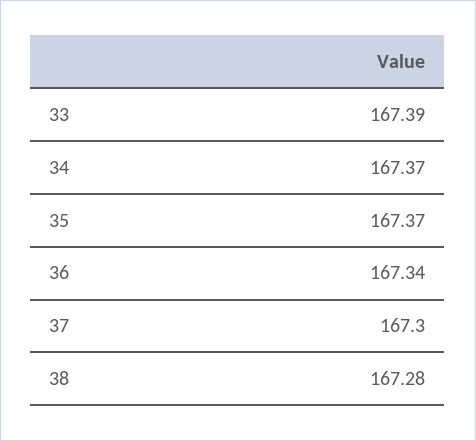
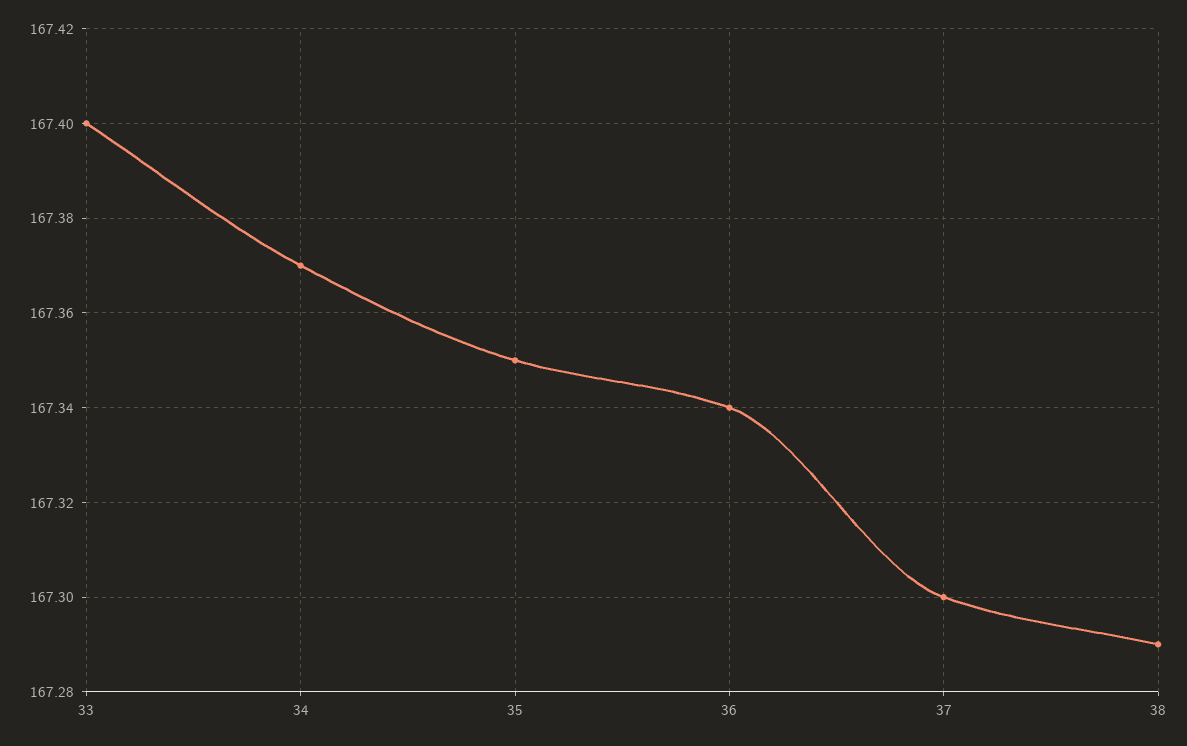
  {
-   "33": 167.39,
+   "33": 167.4,
    "34": 167.37,
-   "35": 167.37,
+   "35": 167.35,
    "36": 167.34,
    "37": 167.3,
-   "38": 167.28
+   "38": 167.29
  }

